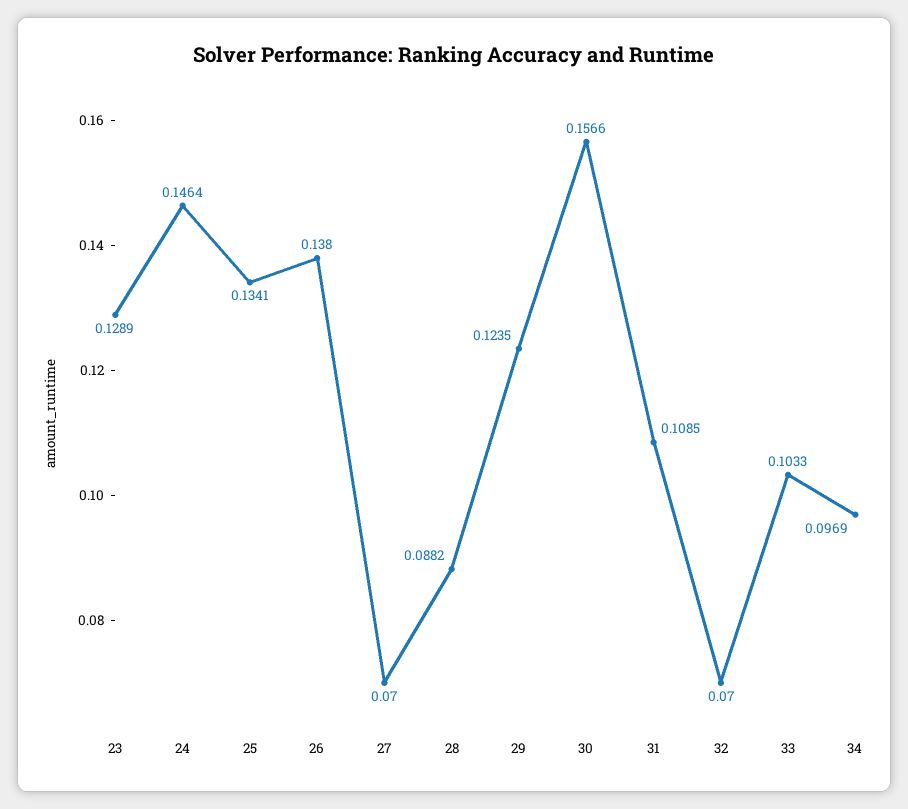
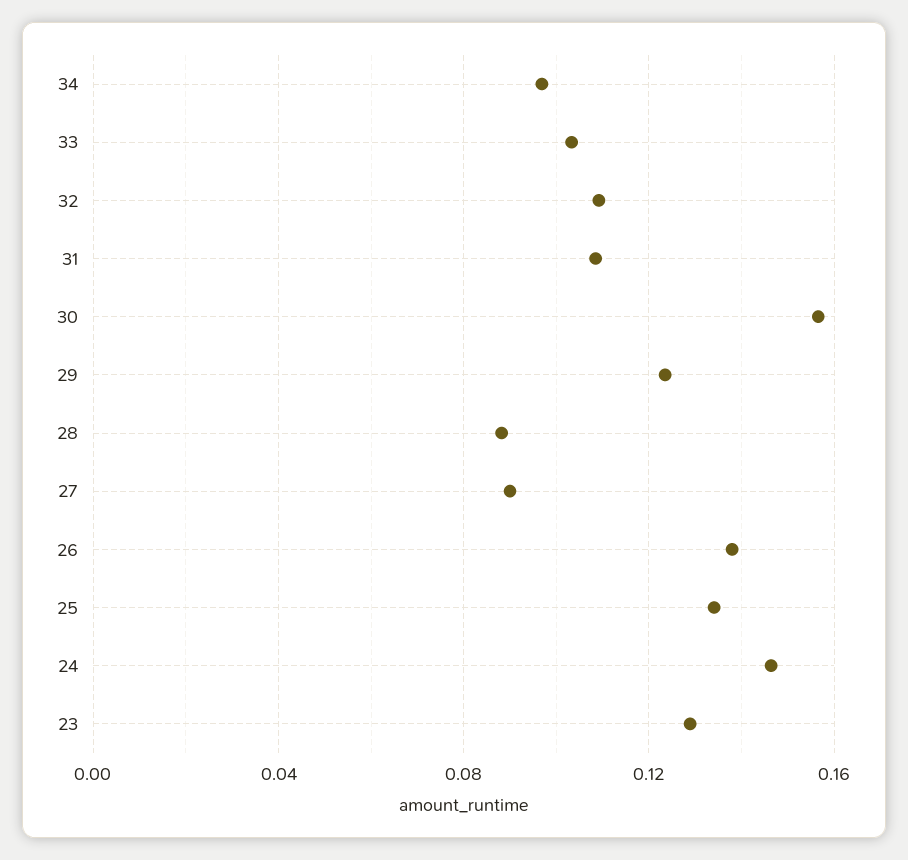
  {
    "23": 0.1289,
    "24": 0.1464,
    "25": 0.1341,
    "26": 0.138,
-   "27": 0.07,
+   "27": 0.09,
    "28": 0.0882,
    "29": 0.1235,
    "30": 0.1566,
    "31": 0.1085,
-   "32": 0.07,
+   "32": 0.11,
    "33": 0.1033,
    "34": 0.0969
  }

